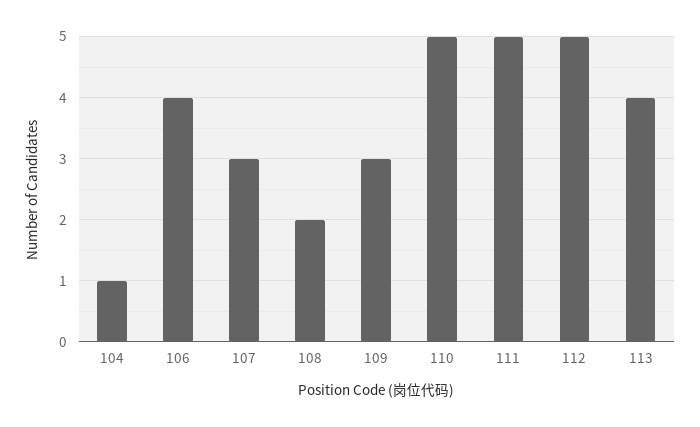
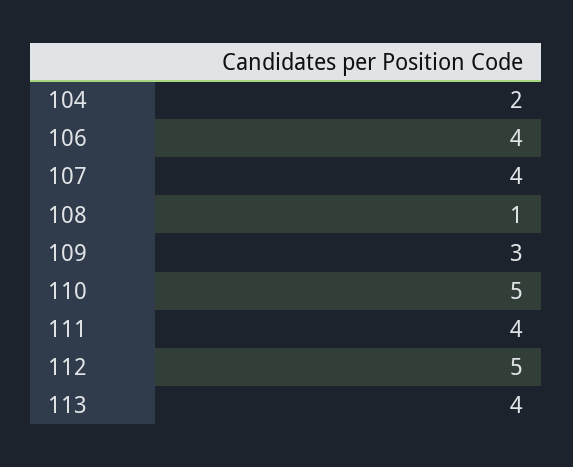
  {
-   "104": 1,
+   "104": 2,
    "106": 4,
-   "107": 3,
+   "107": 4,
-   "108": 2,
+   "108": 1,
    "109": 3,
    "110": 5,
-   "111": 5,
+   "111": 4,
    "112": 5,
    "113": 4
  }

